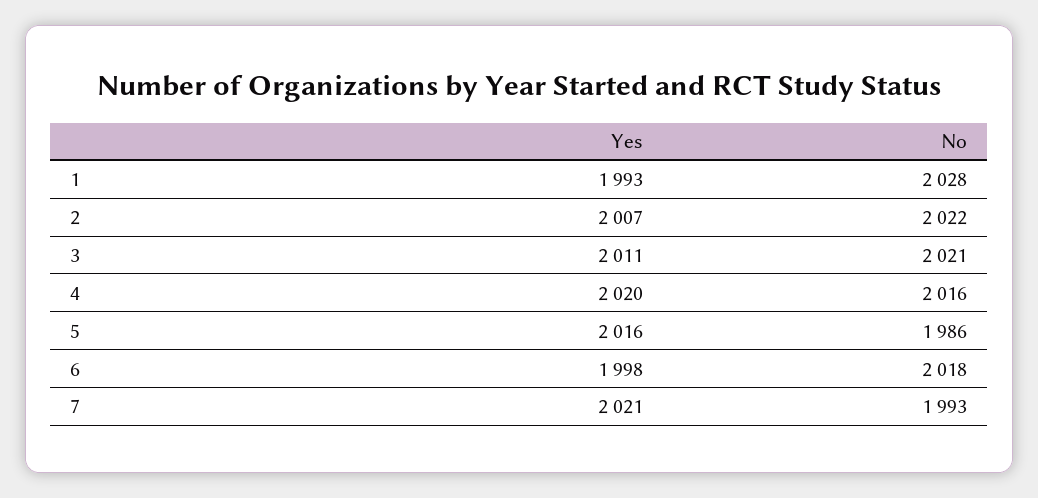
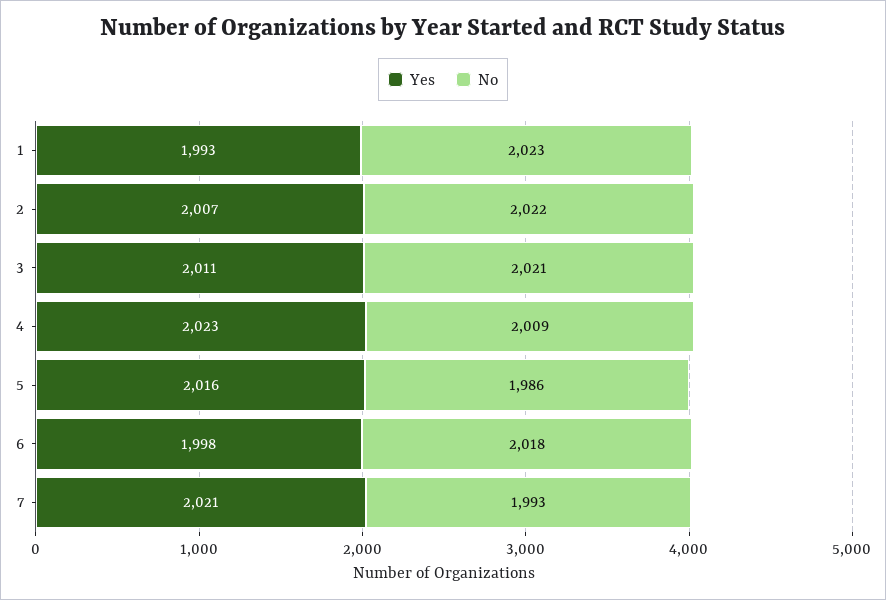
  {
    "Yes": {
      "1": 1993,
      "2": 2007,
      "3": 2011,
-     "4": 2020,
+     "4": 2023,
      "5": 2016,
      "6": 1998,
      "7": 2021
    },
    "No": {
-     "1": 2028,
+     "1": 2023,
      "2": 2022,
      "3": 2021,
-     "4": 2016,
+     "4": 2009,
      "5": 1986,
      "6": 2018,
      "7": 1993
    }
  }

